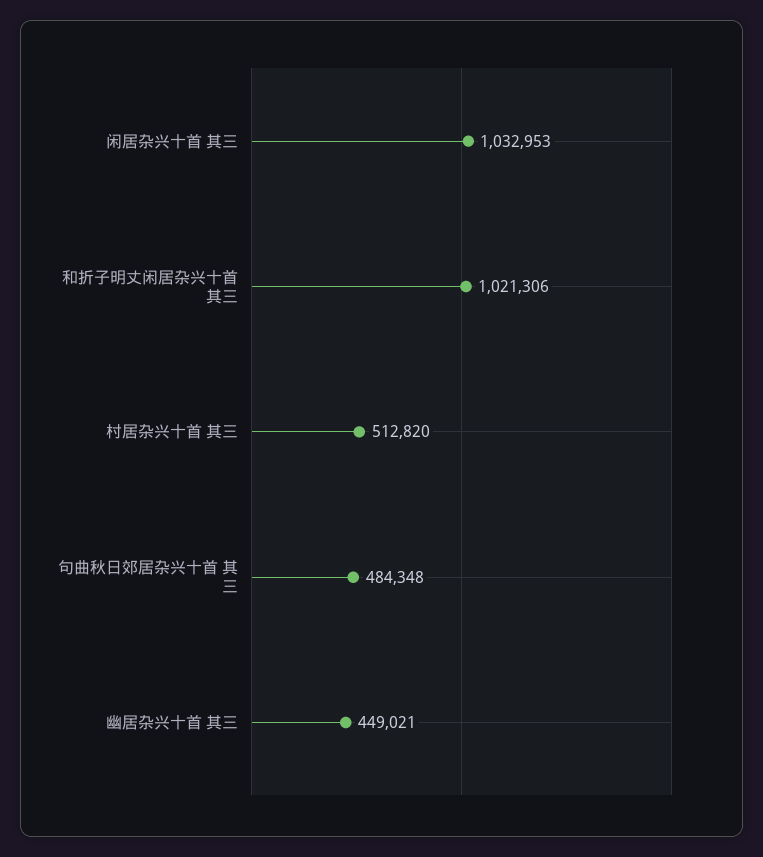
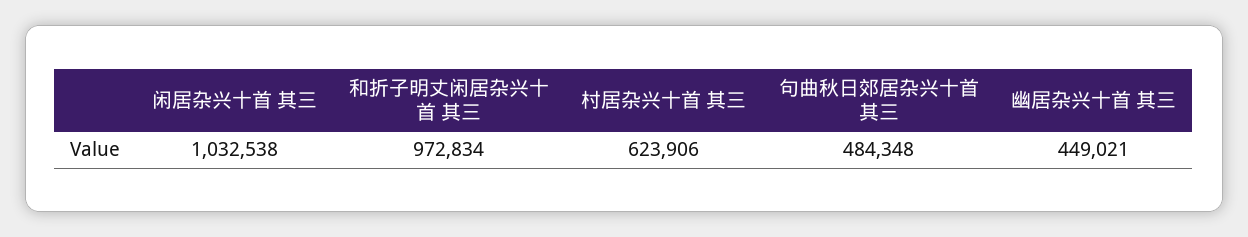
  {
-   "闲居杂兴十首 其三": 1032953,
+   "闲居杂兴十首 其三": 1032538,
-   "和折子明丈闲居杂兴十首 其三": 1021306,
+   "和折子明丈闲居杂兴十首 其三": 972834,
-   "村居杂兴十首 其三": 512820,
+   "村居杂兴十首 其三": 623906,
    "句曲秋日郊居杂兴十首 其三": 484348,
    "幽居杂兴十首 其三": 449021
  }

